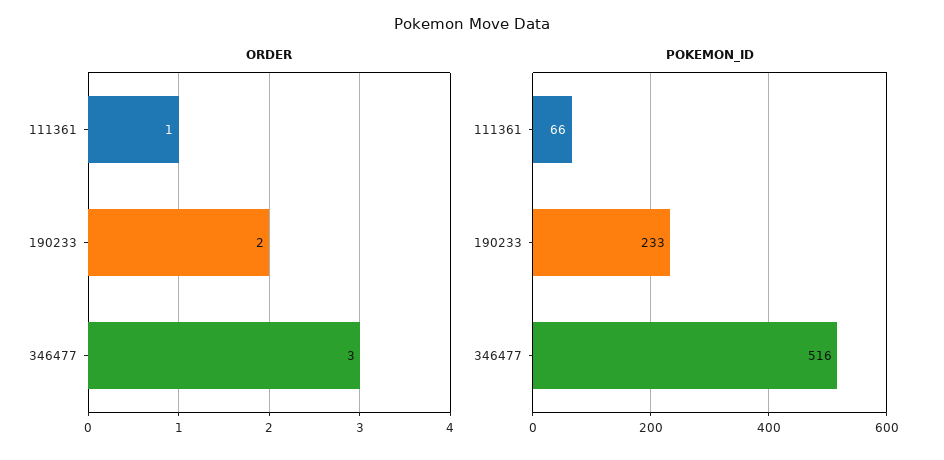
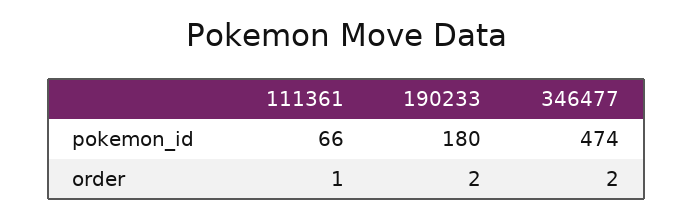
  {
    "ORDER": {
      "111361": 1,
      "190233": 2,
-     "346477": 3
+     "346477": 2
    },
    "POKEMON_ID": {
      "111361": 66,
-     "190233": 233,
+     "190233": 180,
-     "346477": 516
+     "346477": 474
    }
  }

